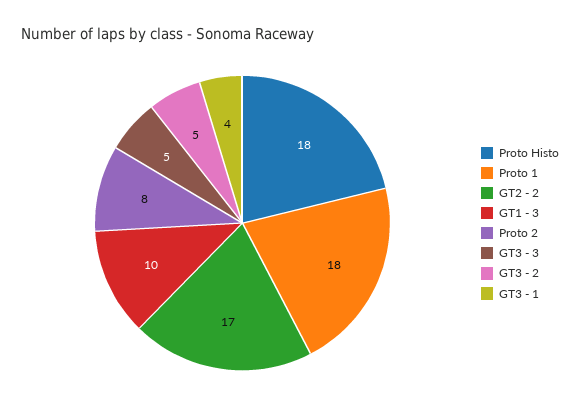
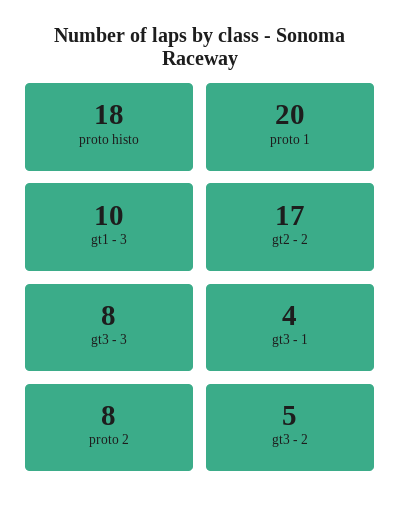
  {
    "Proto Histo": 18,
-   "Proto 1": 18,
+   "Proto 1": 20,
    "GT2 - 2": 17,
    "GT1 - 3": 10,
    "Proto 2": 8,
-   "GT3 - 3": 5,
+   "GT3 - 3": 8,
    "GT3 - 2": 5,
    "GT3 - 1": 4
  }

